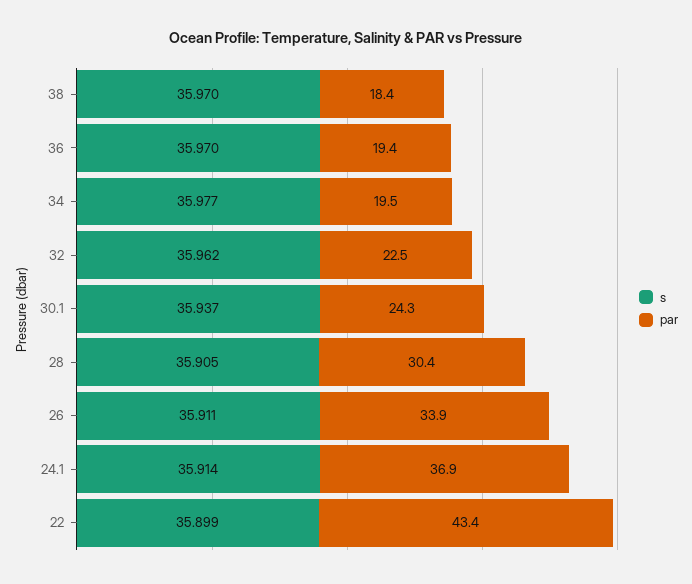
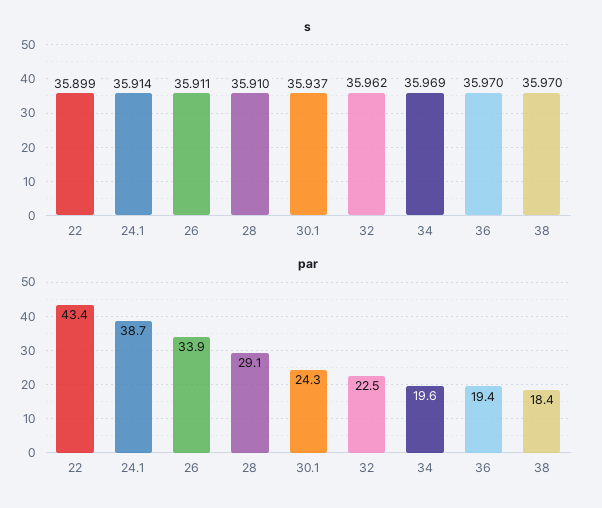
  {
    "s": {
      "38": 35.97,
      "36": 35.97,
-     "34": 35.977,
+     "34": 35.969,
      "32": 35.962,
      "30.1": 35.937,
-     "28": 35.905,
+     "28": 35.91,
      "26": 35.911,
      "24.1": 35.914,
      "22": 35.899
    },
    "par": {
      "38": 18.4,
      "36": 19.4,
-     "34": 19.5,
+     "34": 19.6,
      "32": 22.5,
      "30.1": 24.3,
-     "28": 30.4,
+     "28": 29.1,
      "26": 33.9,
-     "24.1": 36.9,
+     "24.1": 38.7,
      "22": 43.4
    }
  }

